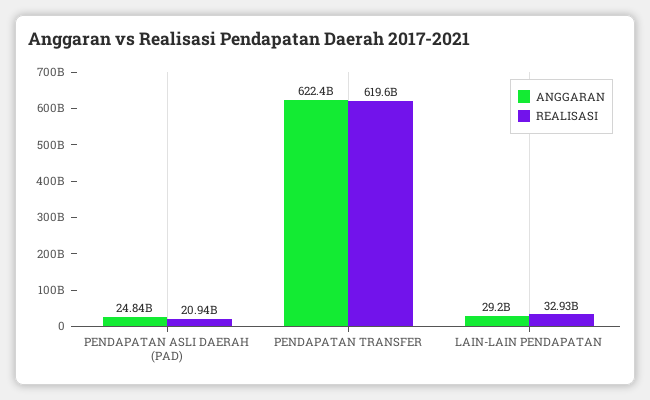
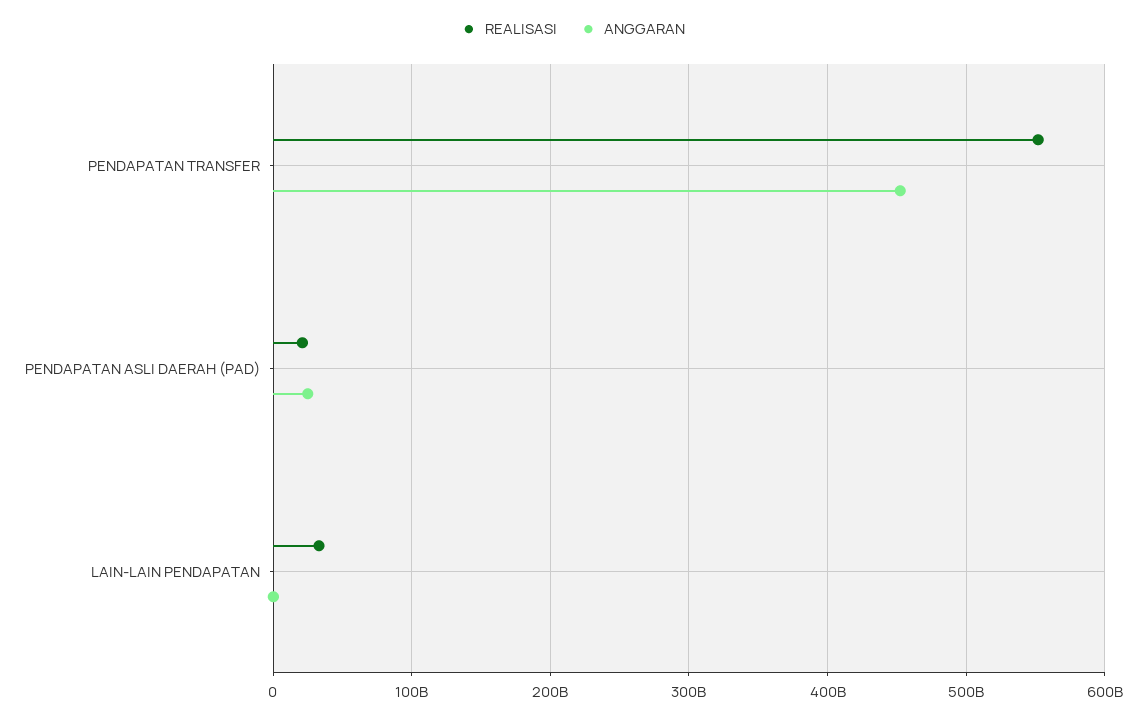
  {
    "ANGGARAN": {
      "PENDAPATAN ASLI DAERAH (PAD)": 24840000000,
-     "PENDAPATAN TRANSFER": 622400000000,
+     "PENDAPATAN TRANSFER": 450000000000,
-     "LAIN-LAIN PENDAPATAN": 29200000000
+     "LAIN-LAIN PENDAPATAN": 0
    },
    "REALISASI": {
      "PENDAPATAN ASLI DAERAH (PAD)": 20940000000,
-     "PENDAPATAN TRANSFER": 619600000000,
+     "PENDAPATAN TRANSFER": 550000000000,
      "LAIN-LAIN PENDAPATAN": 32930000000
    }
  }

